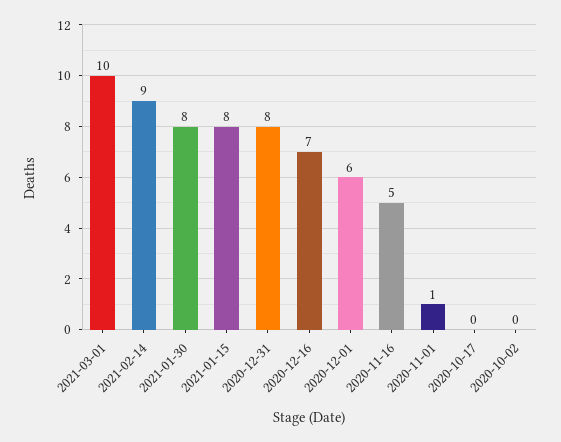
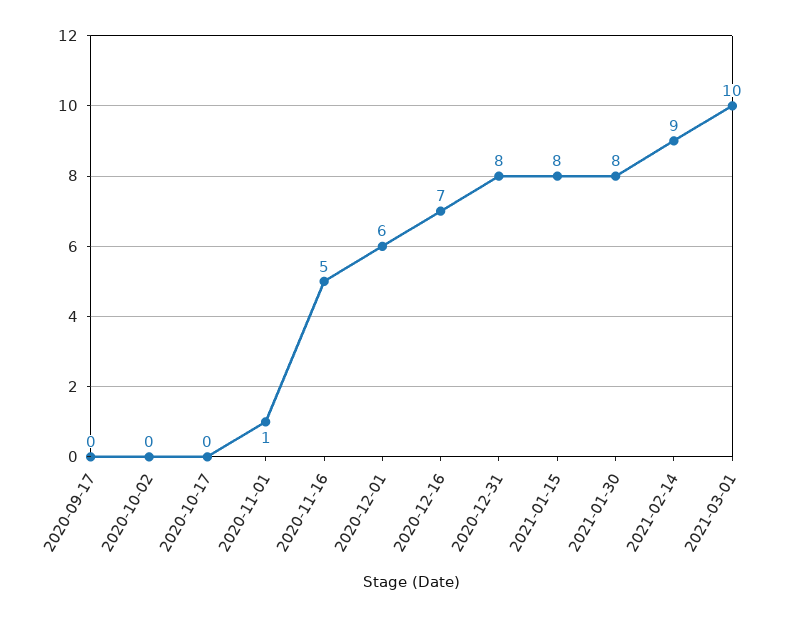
  {
    "2021-03-01": 10,
    "2021-02-14": 9,
    "2021-01-30": 8,
    "2021-01-15": 8,
    "2020-12-31": 8,
    "2020-12-16": 7,
    "2020-12-01": 6,
    "2020-11-16": 5,
    "2020-11-01": 1,
    "2020-10-17": 0,
-   "2020-10-02": 0
+   "2020-10-02": 0,
+   "2020-09-17": 0
  }

